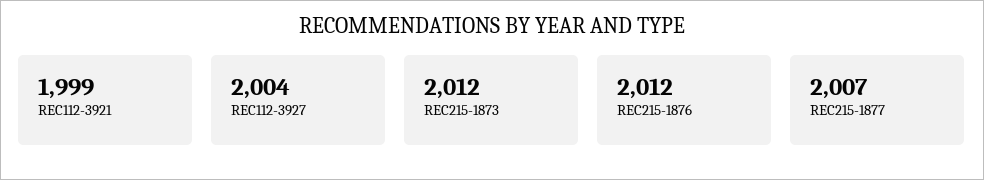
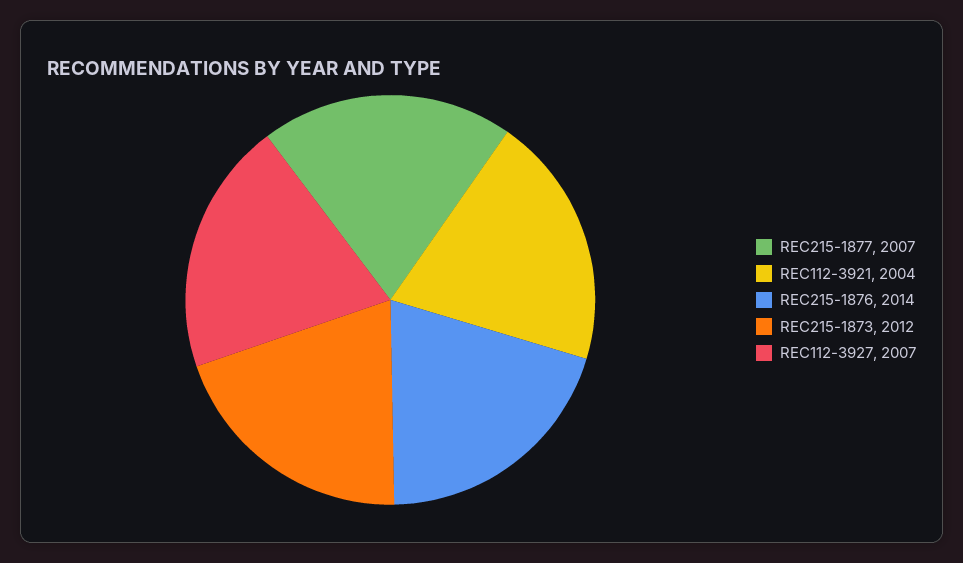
  {
-   "REC112-3921": 1999,
+   "REC112-3921": 2004,
-   "REC112-3927": 2004,
+   "REC112-3927": 2007,
    "REC215-1873": 2012,
-   "REC215-1876": 2012,
+   "REC215-1876": 2014,
    "REC215-1877": 2007
  }

